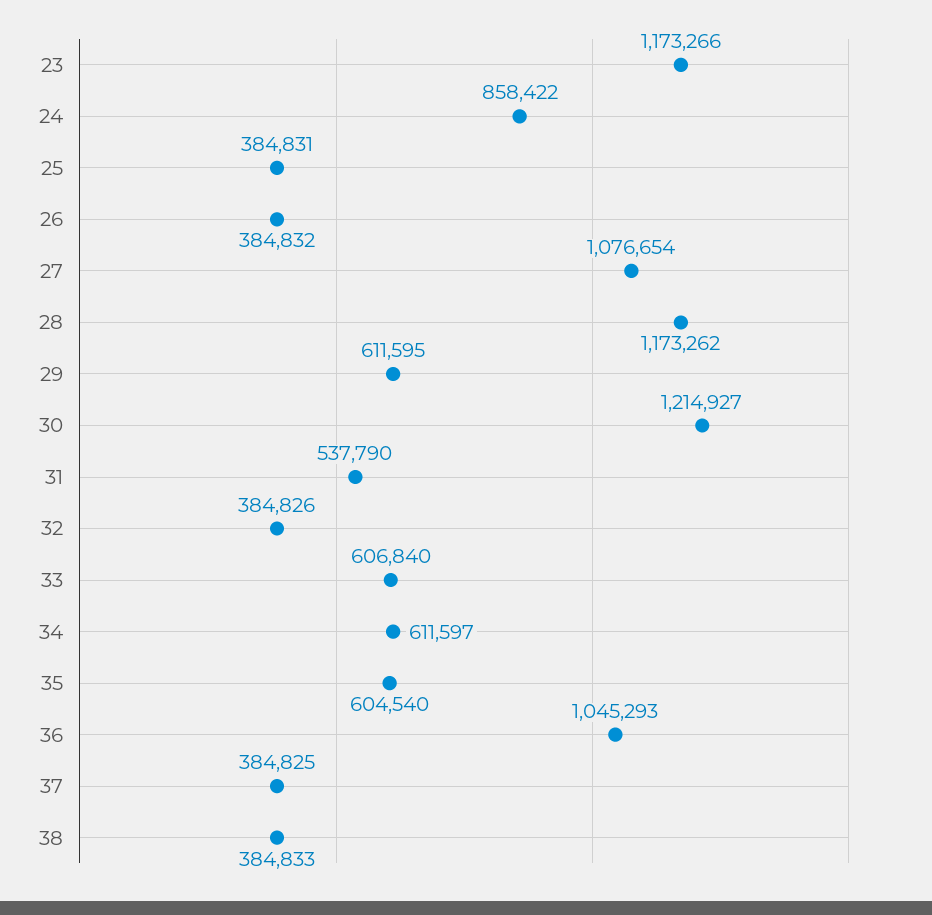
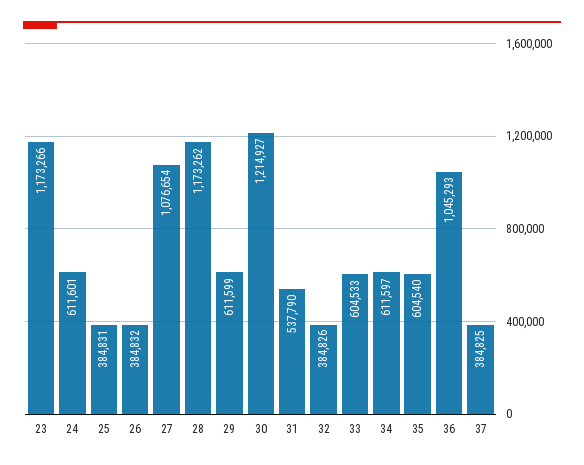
  {
    "23": 1173266,
-   "24": 858422,
+   "24": 611601,
    "25": 384831,
    "26": 384832,
    "27": 1076654,
    "28": 1173262,
-   "29": 611595,
+   "29": 611599,
    "30": 1214927,
    "31": 537790,
    "32": 384826,
-   "33": 606840,
+   "33": 604533,
    "34": 611597,
    "35": 604540,
    "36": 1045293,
-   "37": 384825,
+   "37": 384825
-   "38": 384833
  }

